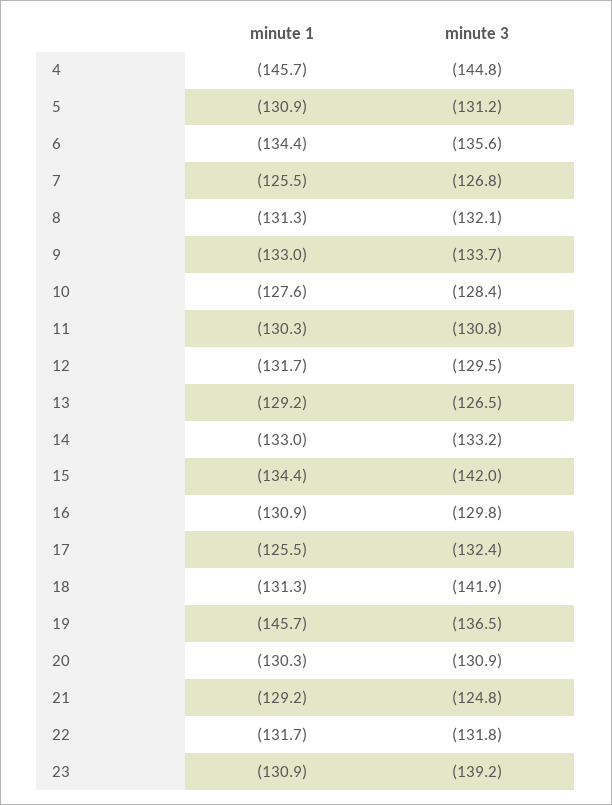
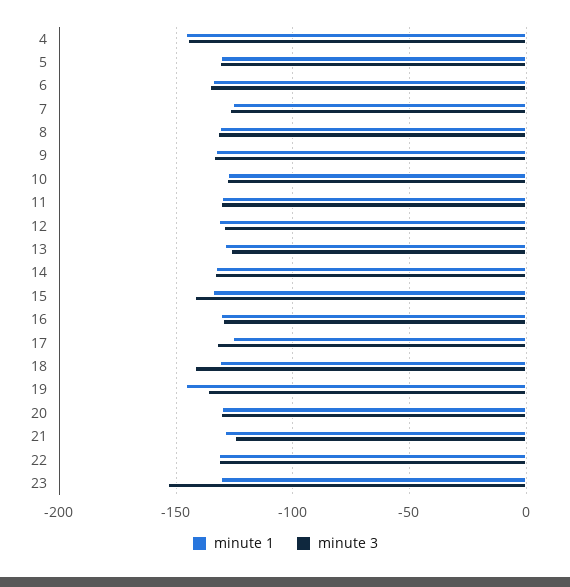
  {
    "minute 1": {
      "4": -145.7,
      "5": -130.9,
      "6": -134.4,
      "7": -125.5,
      "8": -131.3,
      "9": -133,
      "10": -127.6,
      "11": -130.3,
      "12": -131.7,
      "13": -129.2,
      "14": -133,
      "15": -134.4,
      "16": -130.9,
      "17": -125.5,
      "18": -131.3,
      "19": -145.7,
      "20": -130.3,
      "21": -129.2,
      "22": -131.7,
      "23": -130.9
    },
    "minute 3": {
      "4": -144.8,
      "5": -131.2,
      "6": -135.6,
      "7": -126.8,
      "8": -132.1,
      "9": -133.7,
      "10": -128.4,
      "11": -130.8,
      "12": -129.5,
      "13": -126.5,
      "14": -133.2,
      "15": -142,
      "16": -129.8,
      "17": -132.4,
      "18": -141.9,
      "19": -136.5,
      "20": -130.9,
      "21": -124.8,
      "22": -131.8,
-     "23": -139.2
+     "23": -155
    }
  }

